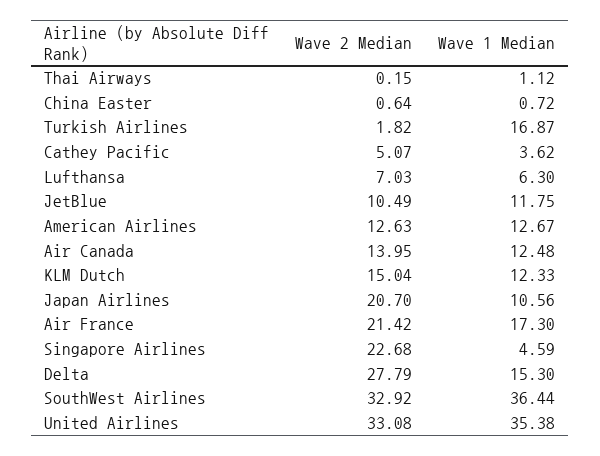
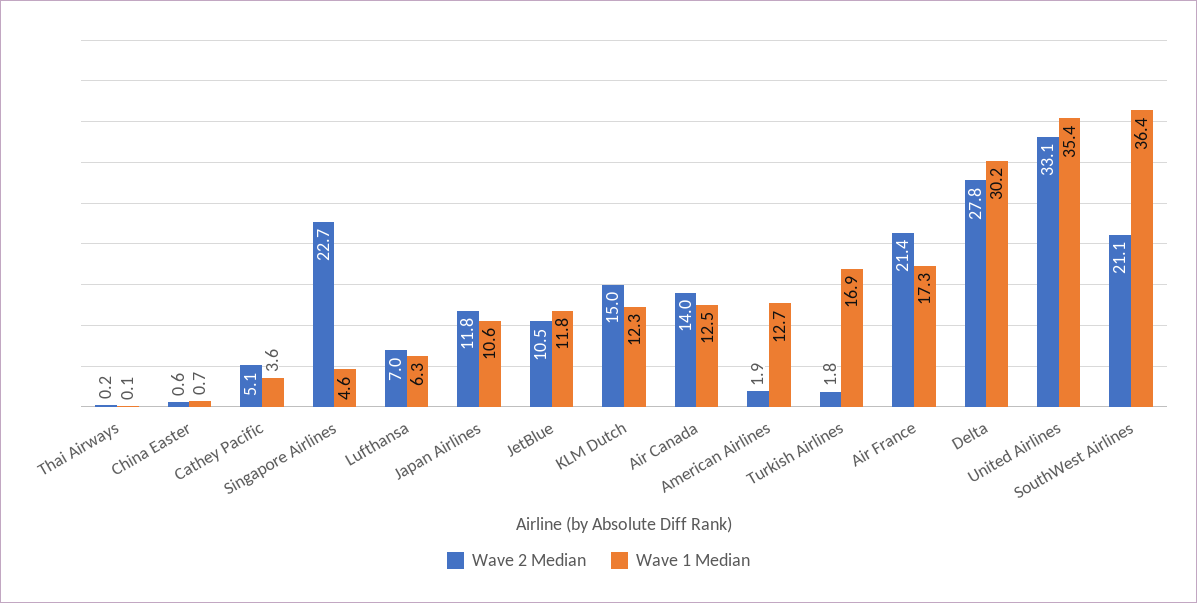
  {
    "Wave 2 Median": {
      "Thai Airways": 0.15,
      "China Easter": 0.64,
      "Turkish Airlines": 1.82,
      "Cathey Pacific": 5.07,
      "Lufthansa": 7.03,
      "JetBlue": 10.49,
-     "American Airlines": 12.63,
+     "American Airlines": 1.9,
      "Air Canada": 13.95,
      "KLM Dutch": 15.04,
-     "Japan Airlines": 20.7,
+     "Japan Airlines": 11.8,
      "Air France": 21.42,
      "Singapore Airlines": 22.68,
      "Delta": 27.79,
-     "SouthWest Airlines": 32.92,
+     "SouthWest Airlines": 21.1,
      "United Airlines": 33.08
    },
    "Wave 1 Median": {
-     "Thai Airways": 1.12,
+     "Thai Airways": 0.1,
      "China Easter": 0.72,
      "Turkish Airlines": 16.87,
      "Cathey Pacific": 3.62,
      "Lufthansa": 6.3,
      "JetBlue": 11.75,
      "American Airlines": 12.67,
      "Air Canada": 12.48,
      "KLM Dutch": 12.33,
      "Japan Airlines": 10.56,
      "Air France": 17.3,
      "Singapore Airlines": 4.59,
-     "Delta": 15.3,
+     "Delta": 30.2,
      "SouthWest Airlines": 36.44,
      "United Airlines": 35.38
    }
  }

